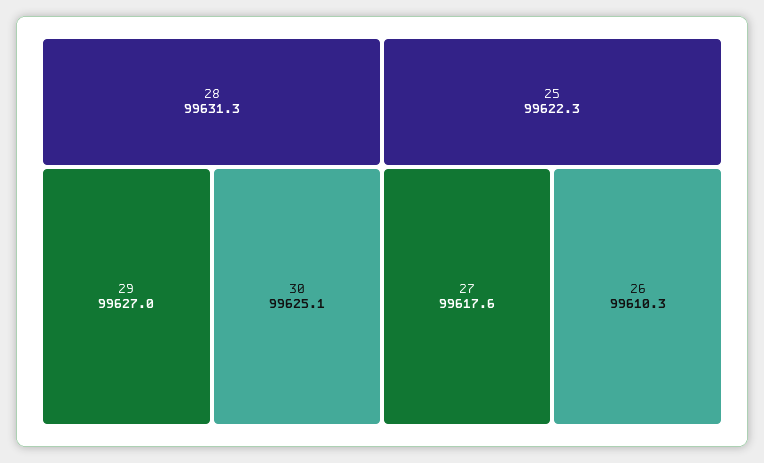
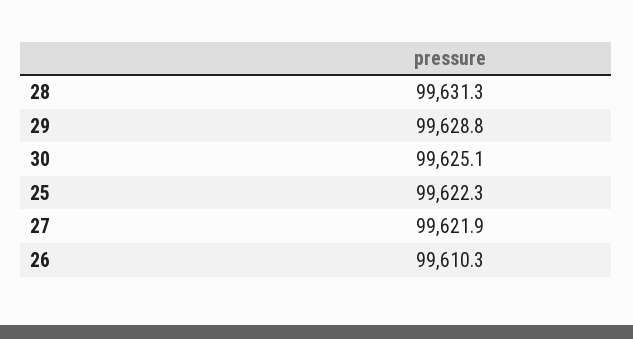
  {
    "28": 99631.3,
-   "29": 99627,
+   "29": 99628.8,
    "30": 99625.1,
    "25": 99622.3,
-   "27": 99617.6,
+   "27": 99621.9,
    "26": 99610.3
  }

